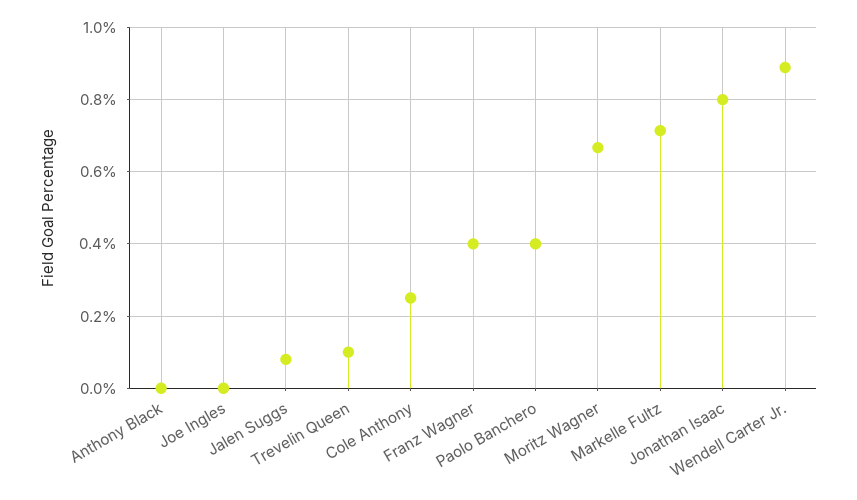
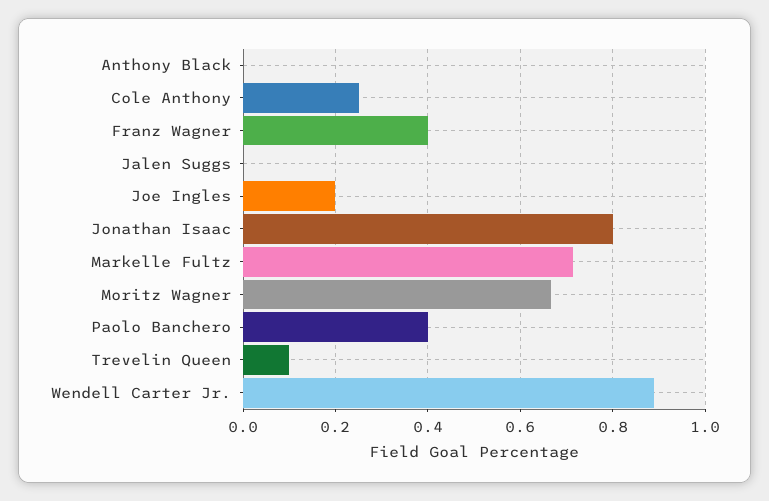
  {
    "Anthony Black": 0,
-   "Joe Ingles": 0,
+   "Joe Ingles": 0.2,
-   "Jalen Suggs": 0.08,
+   "Jalen Suggs": 0,
    "Trevelin Queen": 0.1,
    "Cole Anthony": 0.26,
    "Franz Wagner": 0.4,
    "Paolo Banchero": 0.4,
    "Moritz Wagner": 0.66,
    "Markelle Fultz": 0.72,
    "Jonathan Isaac": 0.8,
    "Wendell Carter Jr.": 0.88
  }

